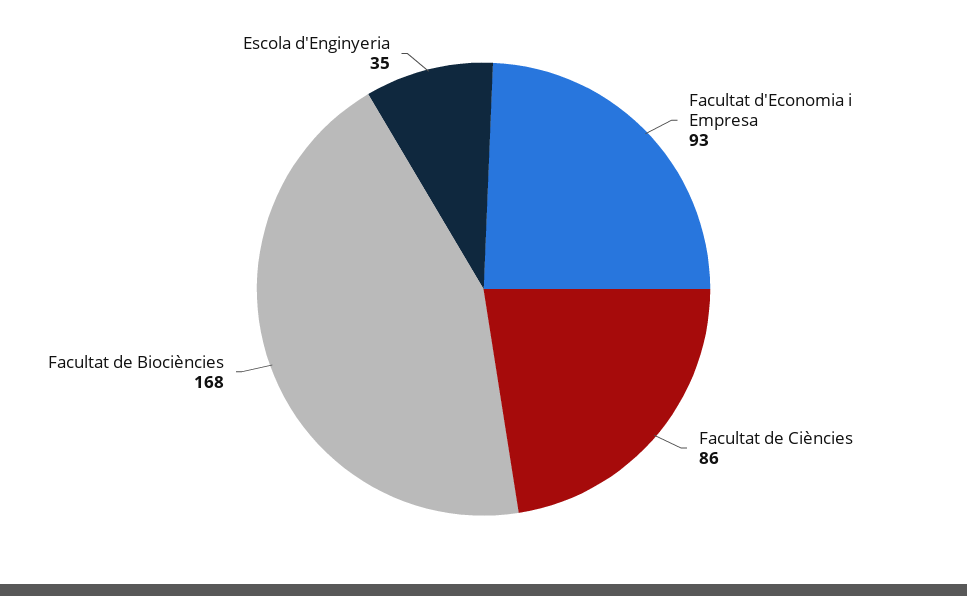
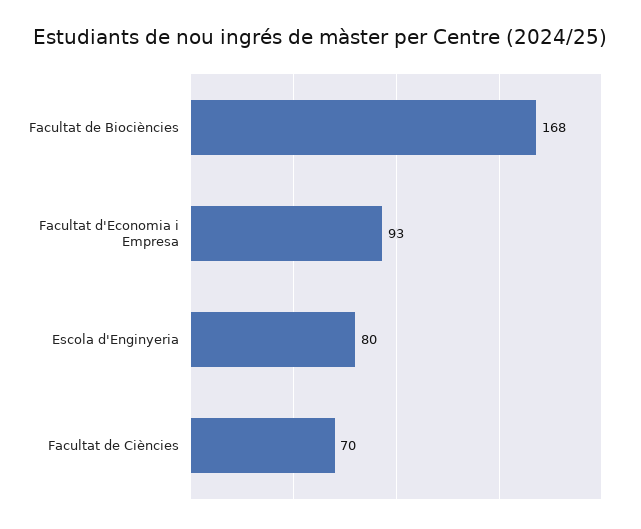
  {
    "Facultat d'Economia i Empresa": 93,
-   "Facultat de Ciències": 86,
+   "Facultat de Ciències": 70,
    "Facultat de Biociències": 168,
-   "Escola d'Enginyeria": 35
+   "Escola d'Enginyeria": 80
  }

